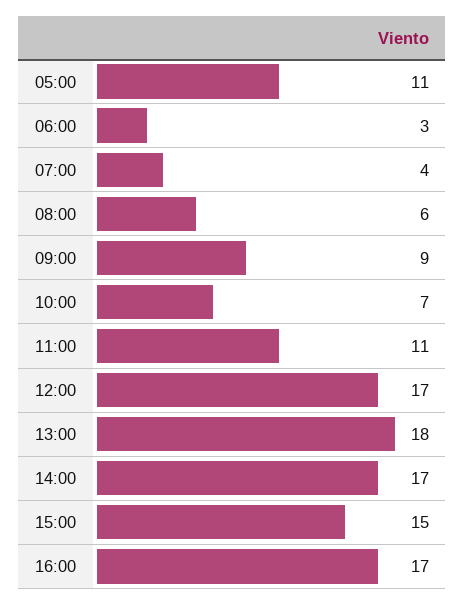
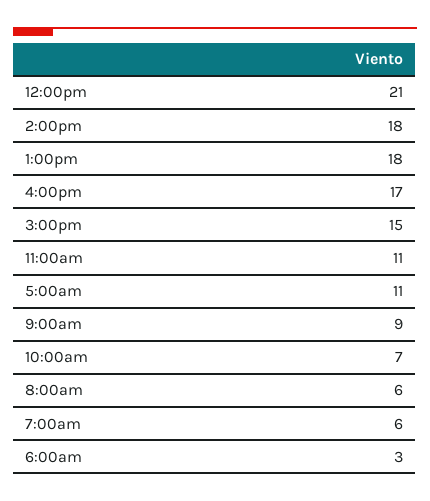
  {
    "05:00": 11,
    "06:00": 3,
-   "07:00": 4,
+   "07:00": 6,
    "08:00": 6,
    "09:00": 9,
    "10:00": 7,
    "11:00": 11,
-   "12:00": 17,
+   "12:00": 21,
    "13:00": 18,
-   "14:00": 17,
+   "14:00": 18,
    "15:00": 15,
    "16:00": 17
  }

